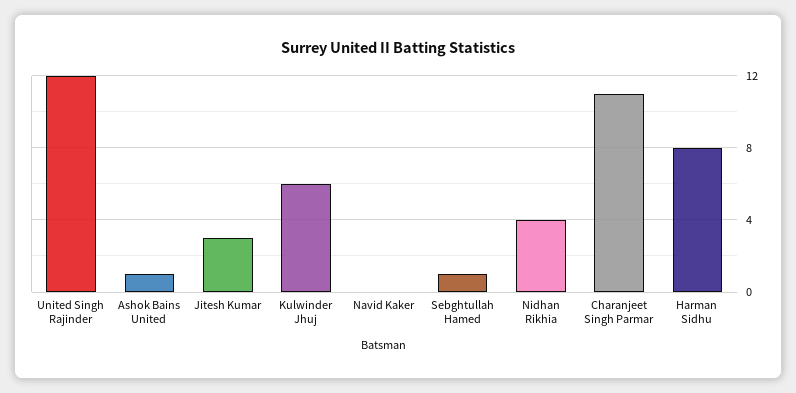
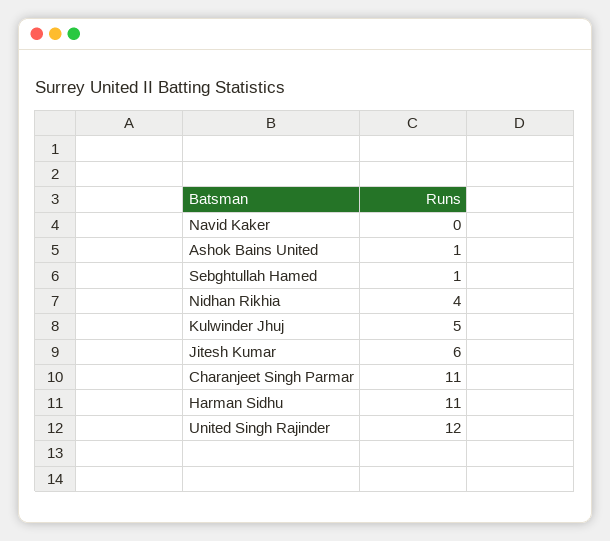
  {
    "United Singh Rajinder": 12,
    "Ashok Bains United": 1,
-   "Jitesh Kumar": 3,
+   "Jitesh Kumar": 6,
-   "Kulwinder Jhuj": 6,
+   "Kulwinder Jhuj": 5,
    "Navid Kaker": 0,
    "Sebghtullah Hamed": 1,
    "Nidhan Rikhia": 4,
    "Charanjeet Singh Parmar": 11,
-   "Harman Sidhu": 8
+   "Harman Sidhu": 11
  }

